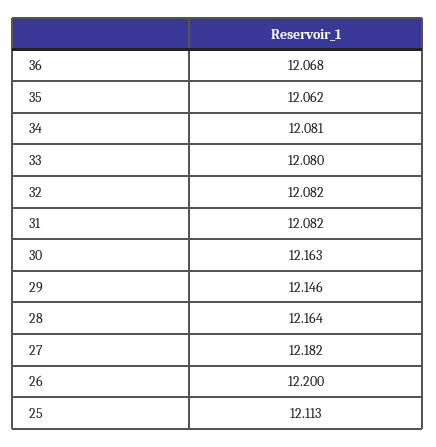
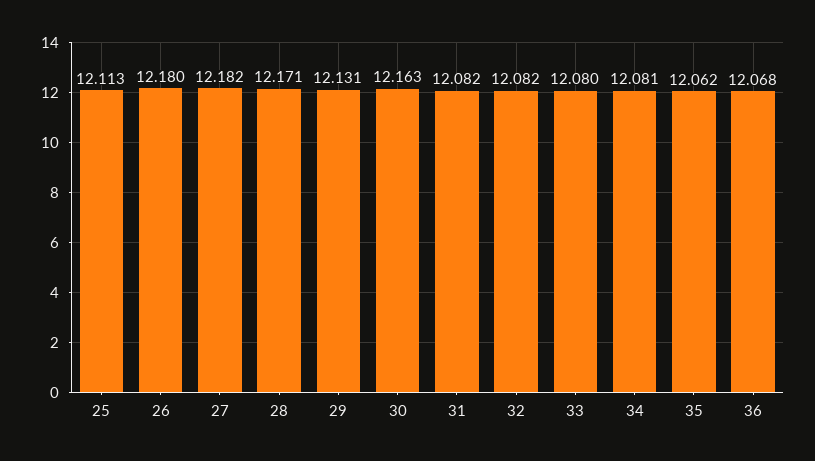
  {
    "36": 12.068,
    "35": 12.062,
    "34": 12.081,
    "33": 12.08,
    "32": 12.082,
    "31": 12.082,
    "30": 12.163,
-   "29": 12.146,
+   "29": 12.131,
-   "28": 12.164,
+   "28": 12.171,
    "27": 12.182,
-   "26": 12.2,
+   "26": 12.18,
    "25": 12.113
  }

